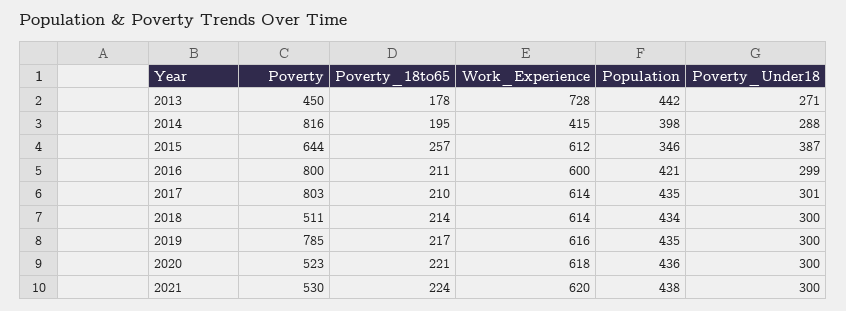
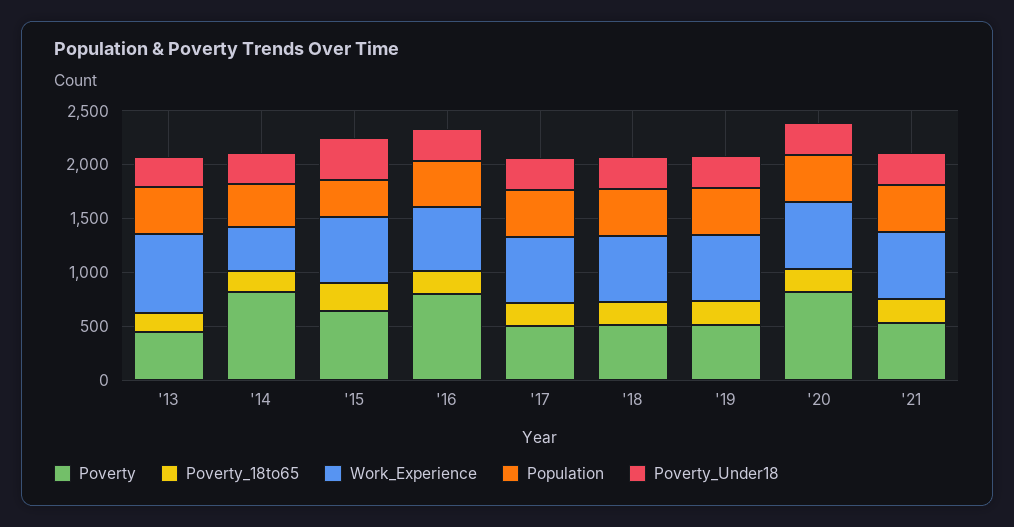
  {
    "Poverty": {
      "2013": 450,
      "2014": 816,
      "2015": 644,
      "2016": 800,
-     "2017": 803,
+     "2017": 500,
      "2018": 511,
-     "2019": 785,
+     "2019": 500,
-     "2020": 523,
+     "2020": 800,
      "2021": 530
    },
    "Poverty_18to65": {
      "2013": 178,
      "2014": 195,
      "2015": 257,
      "2016": 211,
      "2017": 210,
      "2018": 214,
      "2019": 217,
      "2020": 221,
      "2021": 224
    },
    "Work_Experience": {
      "2013": 728,
      "2014": 415,
      "2015": 612,
      "2016": 600,
      "2017": 614,
      "2018": 614,
      "2019": 616,
      "2020": 618,
      "2021": 620
    },
    "Population": {
      "2013": 442,
      "2014": 398,
      "2015": 346,
      "2016": 421,
      "2017": 435,
      "2018": 434,
      "2019": 435,
      "2020": 436,
      "2021": 438
    },
    "Poverty_Under18": {
      "2013": 271,
      "2014": 288,
      "2015": 387,
      "2016": 299,
      "2017": 301,
      "2018": 300,
      "2019": 300,
      "2020": 300,
      "2021": 300
    }
  }

